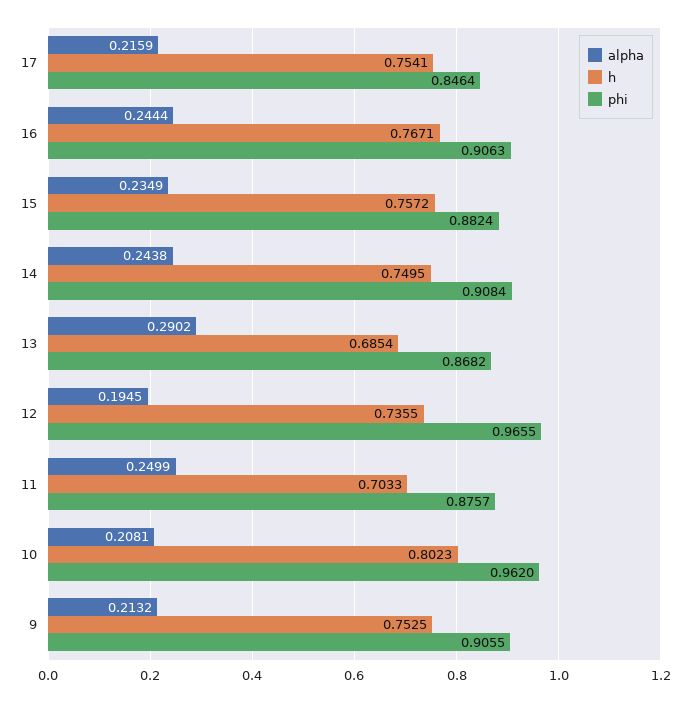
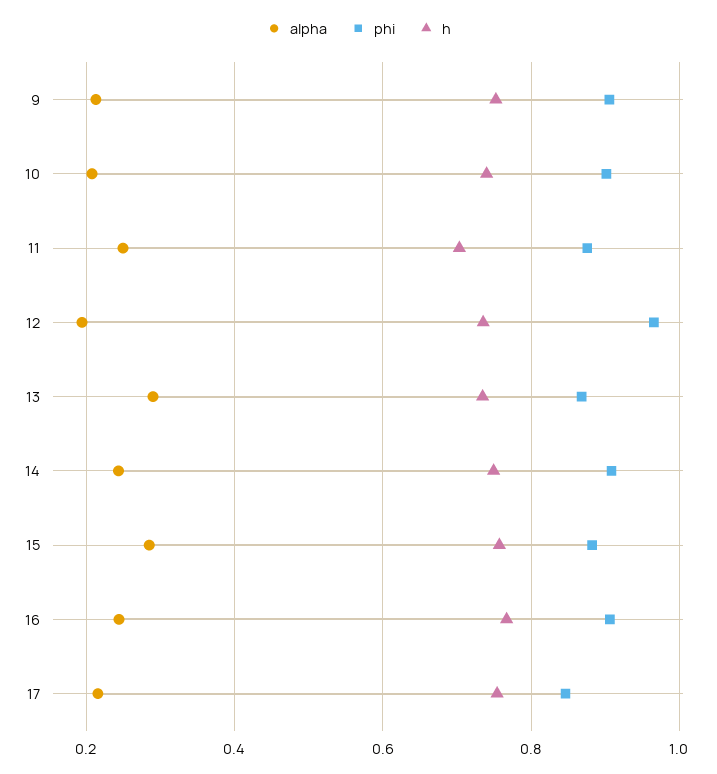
  {
    "alpha": {
      "17": 0.2159,
      "16": 0.2444,
-     "15": 0.2349,
+     "15": 0.28,
      "14": 0.2438,
      "13": 0.2902,
      "12": 0.1945,
      "11": 0.2499,
      "10": 0.2081,
      "9": 0.2132
    },
    "h": {
      "17": 0.7541,
      "16": 0.7671,
      "15": 0.7572,
      "14": 0.7495,
-     "13": 0.6854,
+     "13": 0.74,
      "12": 0.7355,
      "11": 0.7033,
-     "10": 0.8023,
+     "10": 0.74,
      "9": 0.7525
    },
    "phi": {
      "17": 0.8464,
      "16": 0.9063,
      "15": 0.8824,
      "14": 0.9084,
      "13": 0.8682,
      "12": 0.9655,
      "11": 0.8757,
-     "10": 0.962,
+     "10": 0.9,
      "9": 0.9055
    }
  }

